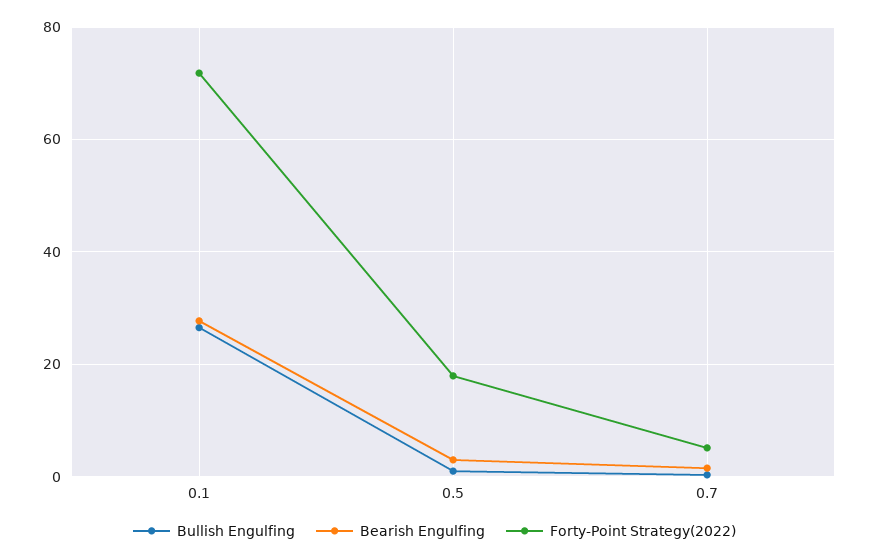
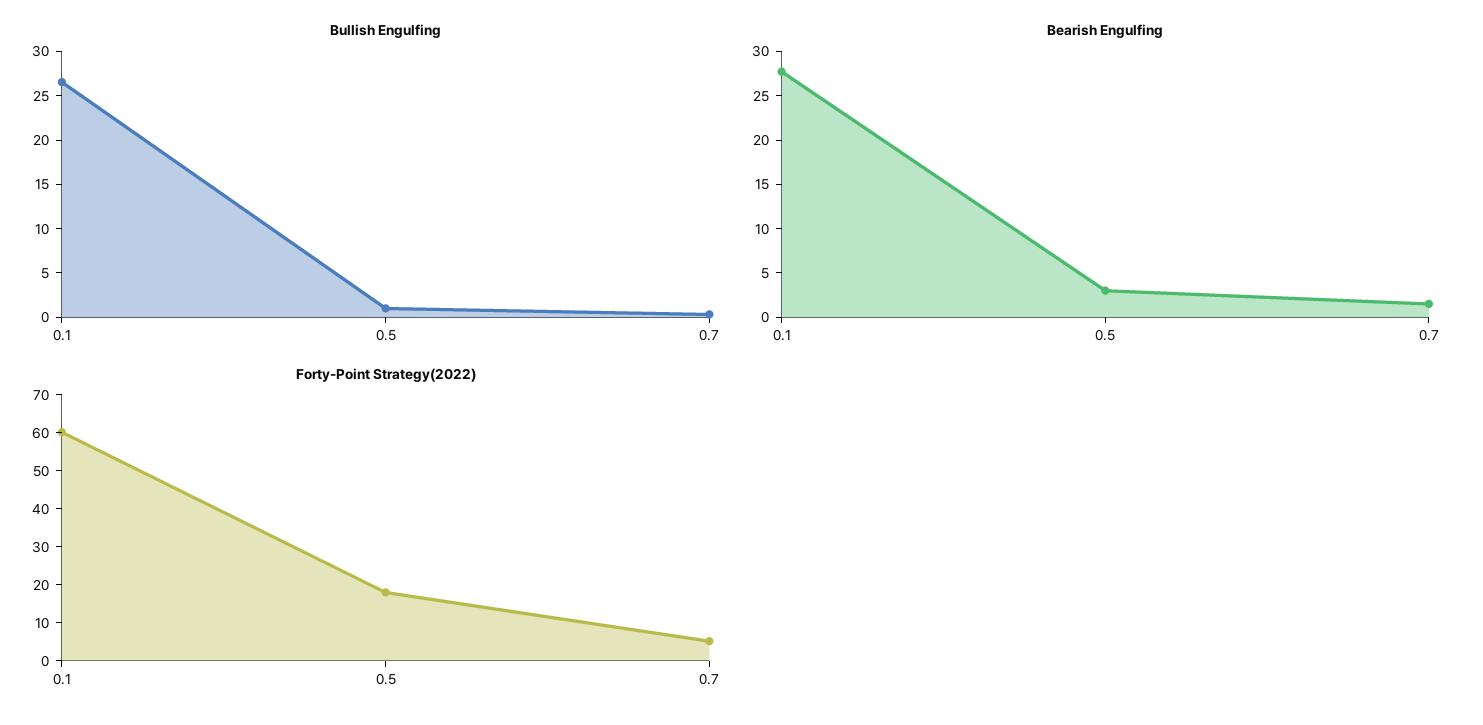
  {
    "Bullish Engulfing": {
      "0.1": 27,
      "0.5": 1,
      "0.7": 0
    },
    "Bearish Engulfing": {
      "0.1": 28,
      "0.5": 3,
      "0.7": 2
    },
    "Forty-Point Strategy(2022)": {
-     "0.1": 72,
+     "0.1": 60,
      "0.5": 18,
      "0.7": 6
    }
  }

